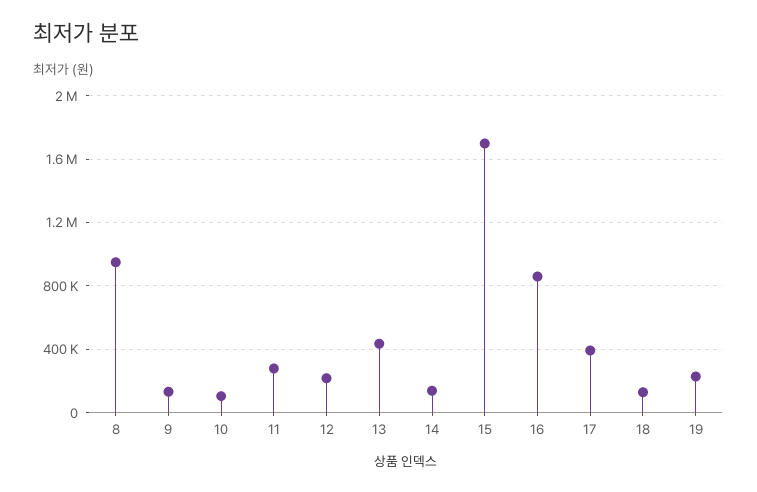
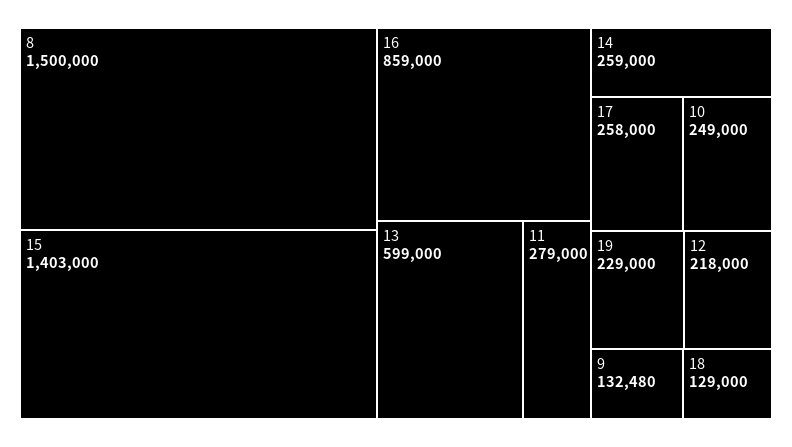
  {
-   "8": 950000,
+   "8": 1500000,
    "9": 132480,
-   "10": 100000,
+   "10": 249000,
    "11": 279000,
    "12": 218000,
-   "13": 450000,
+   "13": 599000,
-   "14": 150000,
+   "14": 259000,
-   "15": 1700000,
+   "15": 1403000,
    "16": 859000,
-   "17": 400000,
+   "17": 258000,
    "18": 129000,
    "19": 229000
  }

